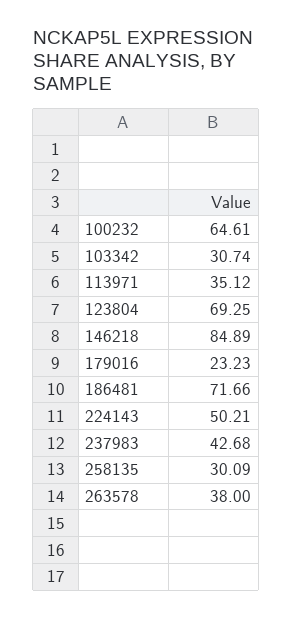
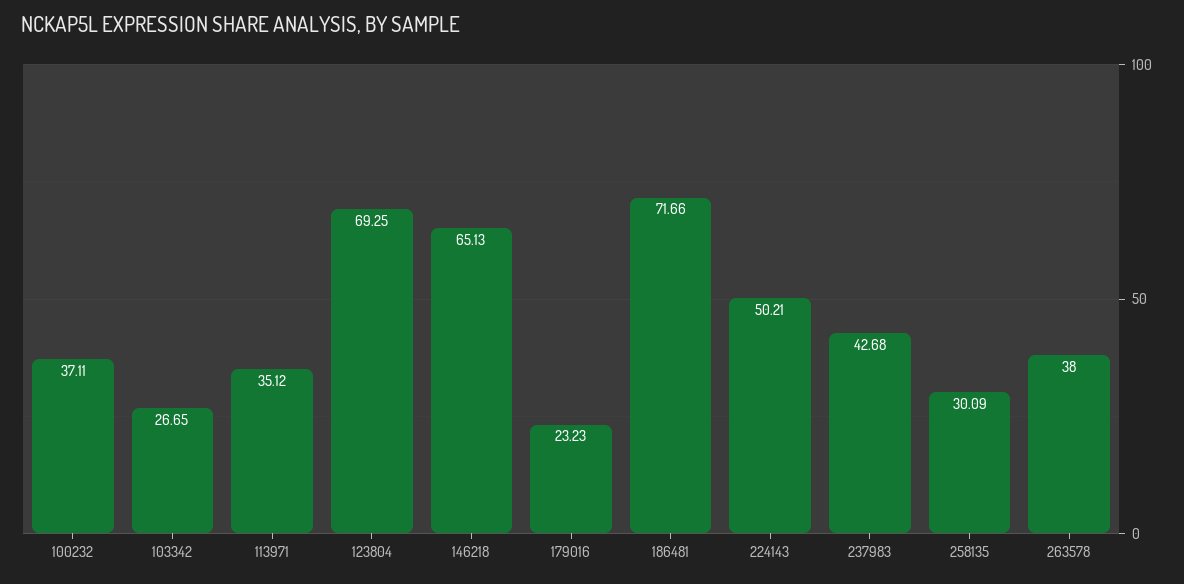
  {
-   "100232": 64.61,
+   "100232": 37.11,
-   "103342": 30.74,
+   "103342": 26.65,
    "113971": 35.12,
    "123804": 69.25,
-   "146218": 84.89,
+   "146218": 65.13,
    "179016": 23.23,
    "186481": 71.66,
    "224143": 50.21,
    "237983": 42.68,
    "258135": 30.09,
    "263578": 38
  }

